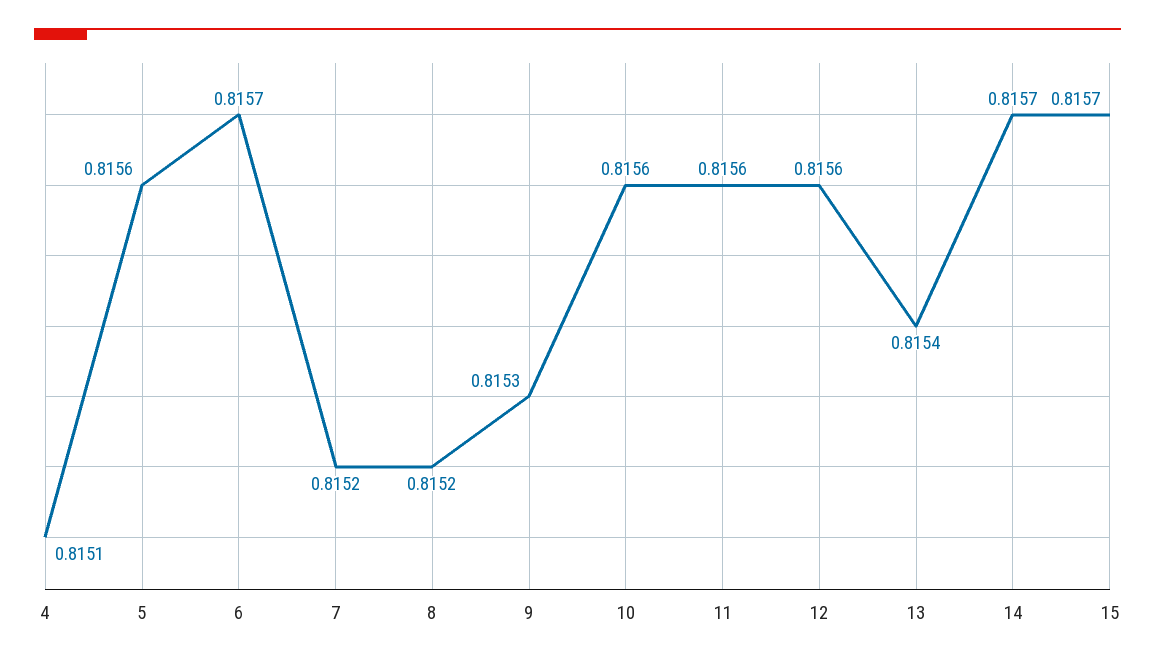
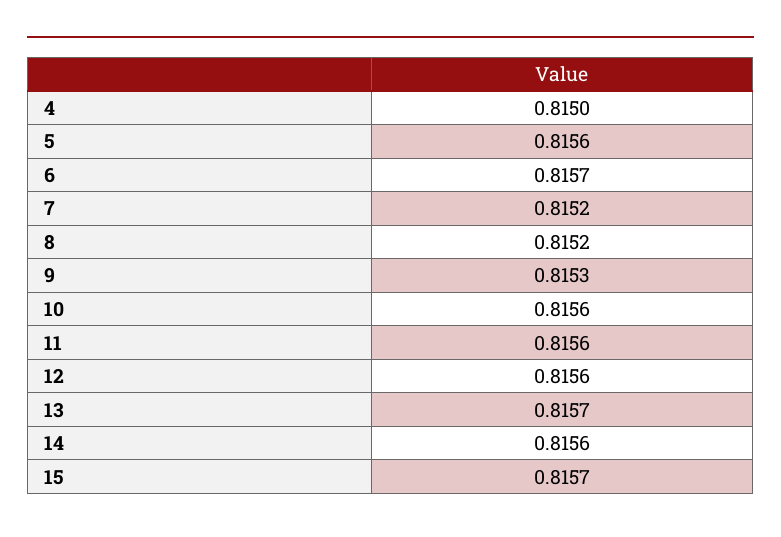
  {
-   "4": 0.8151,
+   "4": 0.815,
    "5": 0.8156,
    "6": 0.8157,
    "7": 0.8152,
    "8": 0.8152,
    "9": 0.8153,
    "10": 0.8156,
    "11": 0.8156,
    "12": 0.8156,
-   "13": 0.8154,
+   "13": 0.8157,
-   "14": 0.8157,
+   "14": 0.8156,
    "15": 0.8157
  }

